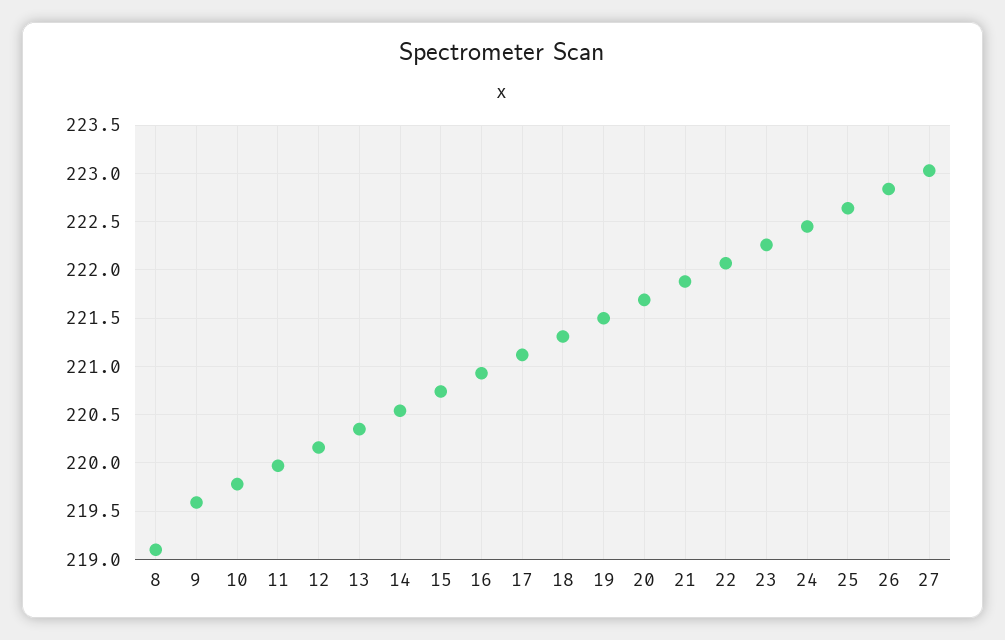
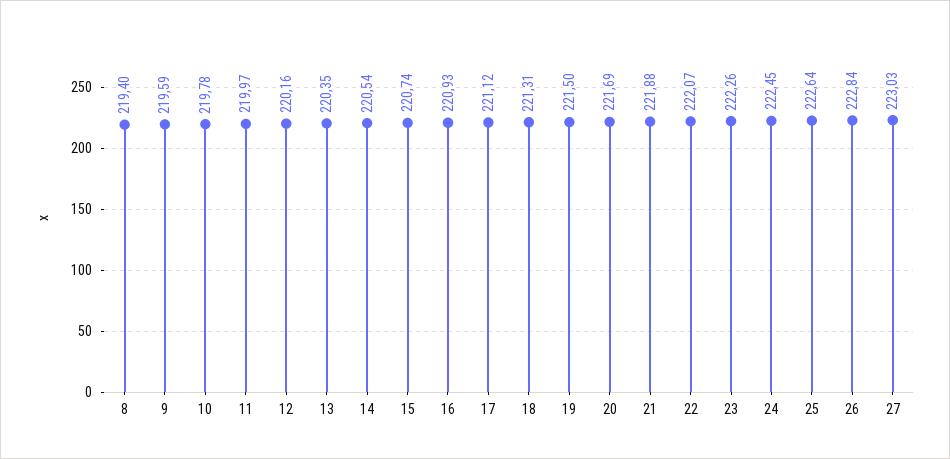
  {
-   "8": 219.1,
+   "8": 219.4,
    "9": 219.59,
    "10": 219.78,
    "11": 219.97,
    "12": 220.16,
    "13": 220.35,
    "14": 220.54,
    "15": 220.74,
    "16": 220.93,
    "17": 221.12,
    "18": 221.31,
    "19": 221.5,
    "20": 221.69,
    "21": 221.88,
    "22": 222.07,
    "23": 222.26,
    "24": 222.45,
    "25": 222.64,
    "26": 222.84,
    "27": 223.03
  }

